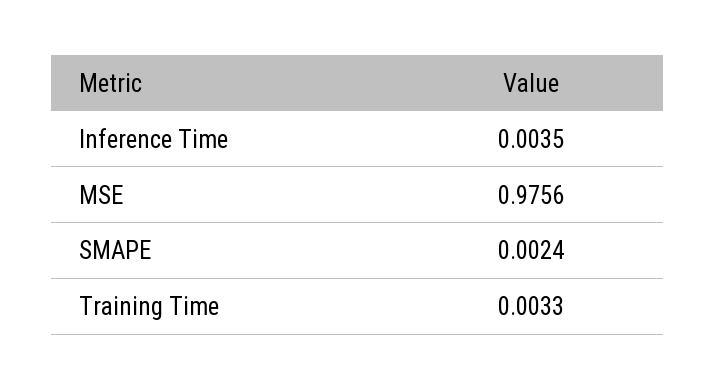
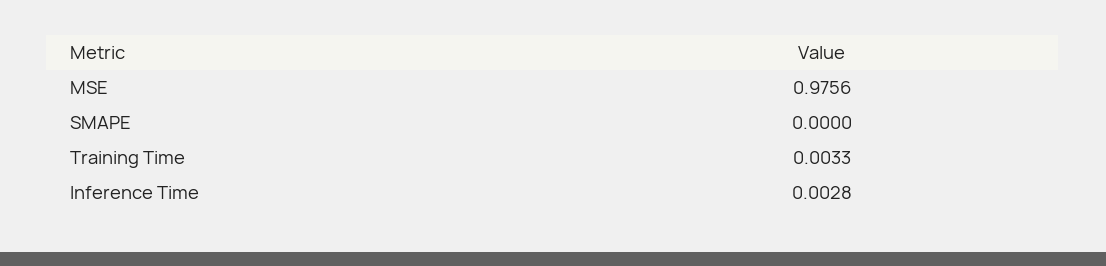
  {
-   "Inference Time": 0.0035,
+   "Inference Time": 0.0028,
    "MSE": 0.9756,
-   "SMAPE": 0.0024,
+   "SMAPE": 0,
    "Training Time": 0.0033
  }

